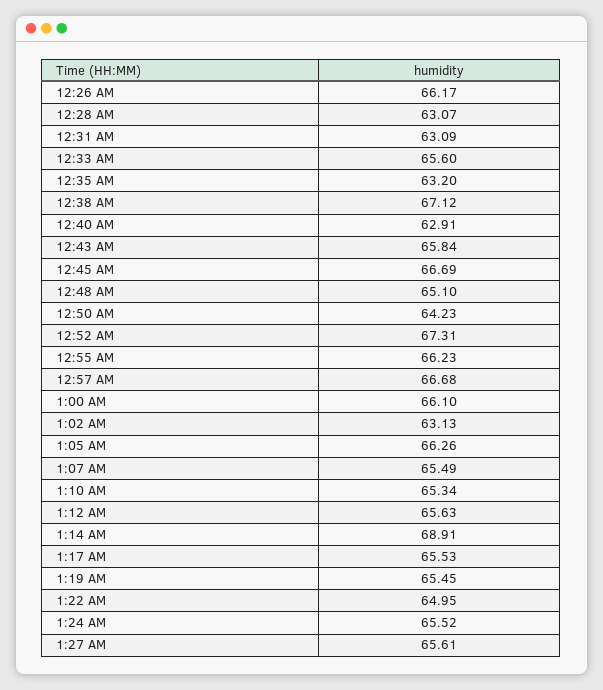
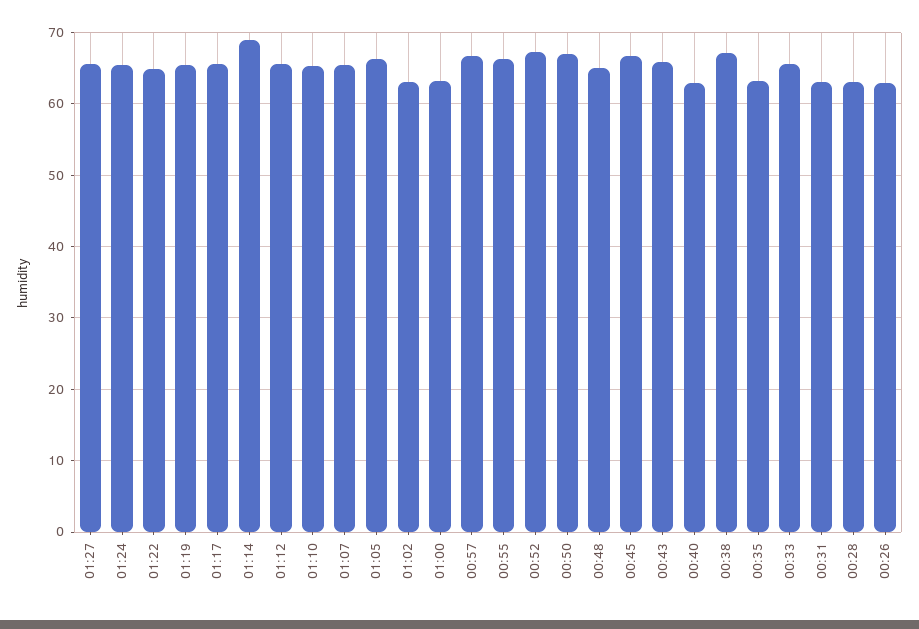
  {
-   "12:26 AM": 66.17,
+   "12:26 AM": 63,
    "12:28 AM": 63.07,
    "12:31 AM": 63.09,
    "12:33 AM": 65.6,
    "12:35 AM": 63.2,
    "12:38 AM": 67.12,
    "12:40 AM": 62.91,
    "12:43 AM": 65.84,
    "12:45 AM": 66.69,
    "12:48 AM": 65.1,
-   "12:50 AM": 64.23,
+   "12:50 AM": 67,
    "12:52 AM": 67.31,
    "12:55 AM": 66.23,
    "12:57 AM": 66.68,
-   "1:00 AM": 66.1,
+   "1:00 AM": 63,
    "1:02 AM": 63.13,
    "1:05 AM": 66.26,
    "1:07 AM": 65.49,
    "1:10 AM": 65.34,
    "1:12 AM": 65.63,
    "1:14 AM": 68.91,
    "1:17 AM": 65.53,
    "1:19 AM": 65.45,
    "1:22 AM": 64.95,
    "1:24 AM": 65.52,
    "1:27 AM": 65.61
  }

